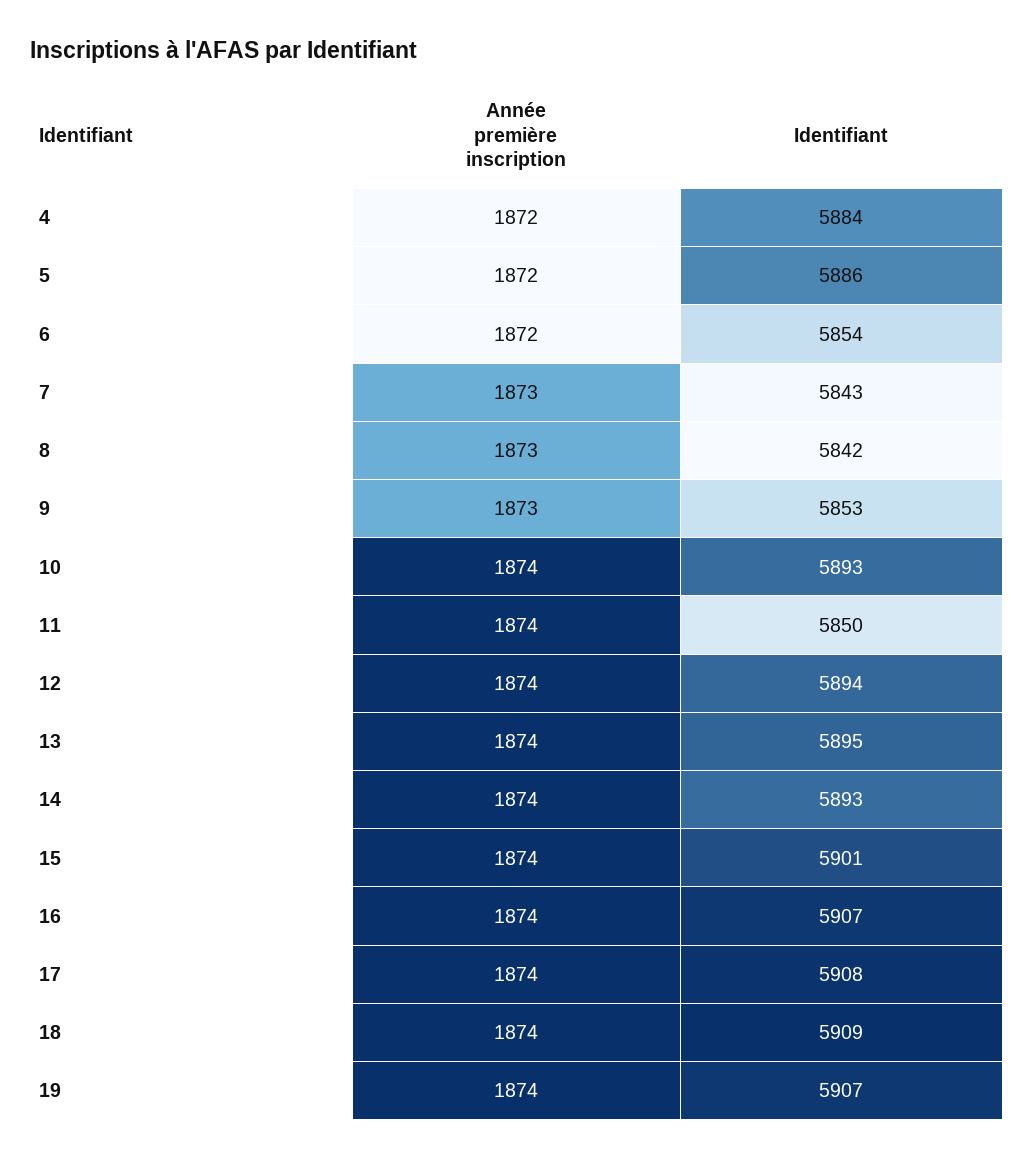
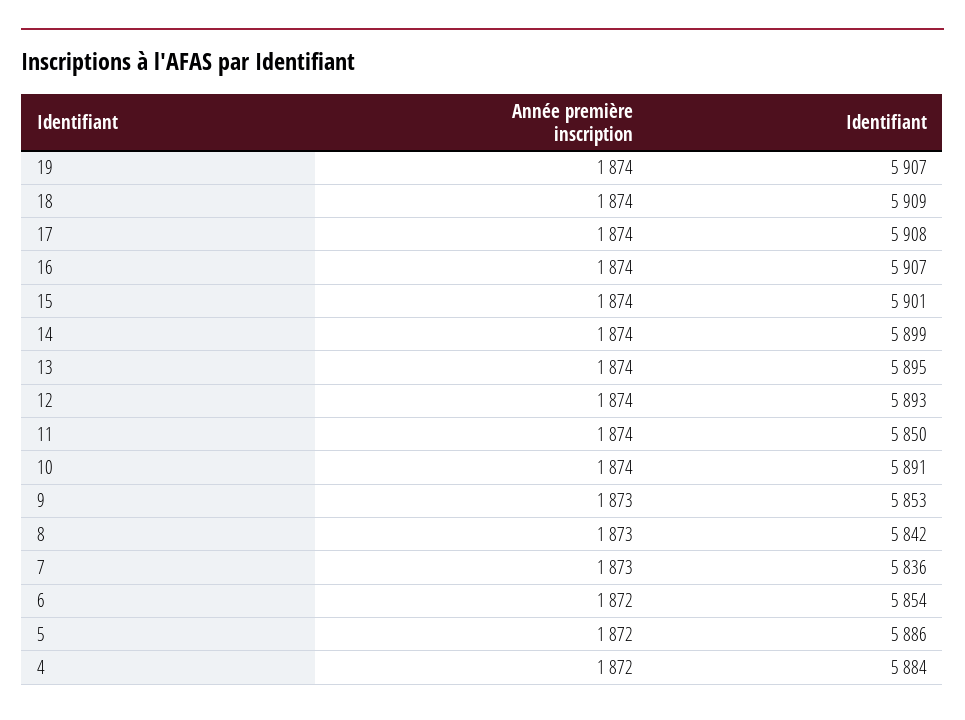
  {
    "Année première inscription": {
      "4": 1872,
      "5": 1872,
      "6": 1872,
      "7": 1873,
      "8": 1873,
      "9": 1873,
      "10": 1874,
      "11": 1874,
      "12": 1874,
      "13": 1874,
      "14": 1874,
      "15": 1874,
      "16": 1874,
      "17": 1874,
      "18": 1874,
      "19": 1874
    },
    "Identifiant": {
      "4": 5884,
      "5": 5886,
      "6": 5854,
-     "7": 5843,
+     "7": 5836,
      "8": 5842,
      "9": 5853,
-     "10": 5893,
+     "10": 5891,
      "11": 5850,
-     "12": 5894,
+     "12": 5893,
      "13": 5895,
-     "14": 5893,
+     "14": 5899,
      "15": 5901,
      "16": 5907,
      "17": 5908,
      "18": 5909,
      "19": 5907
    }
  }

